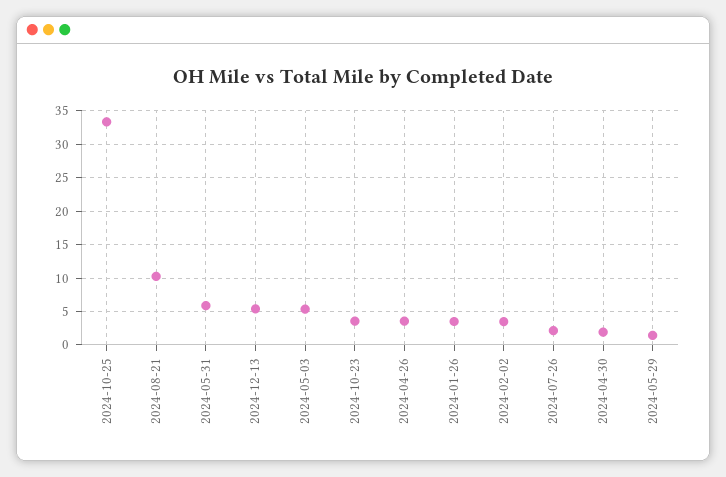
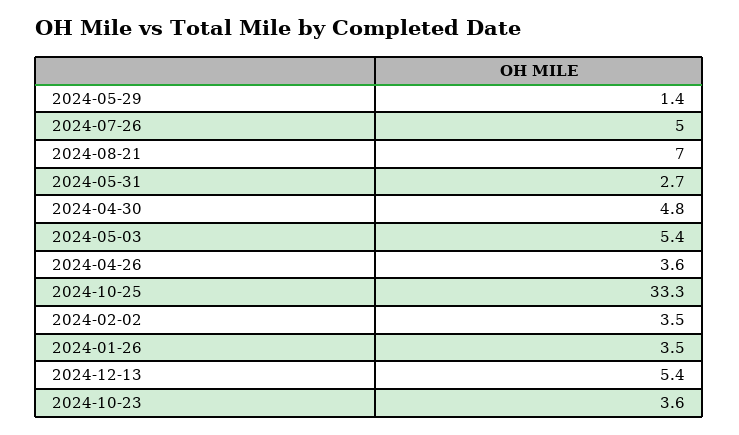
  {
    "2024-10-25": 33.3,
-   "2024-08-21": 10,
+   "2024-08-21": 7,
-   "2024-05-31": 6,
+   "2024-05-31": 2.7,
    "2024-12-13": 5.4,
    "2024-05-03": 5.4,
    "2024-10-23": 3.6,
    "2024-04-26": 3.6,
    "2024-01-26": 3.5,
    "2024-02-02": 3.5,
-   "2024-07-26": 2,
+   "2024-07-26": 5,
-   "2024-04-30": 2,
+   "2024-04-30": 4.8,
    "2024-05-29": 1.4
  }

